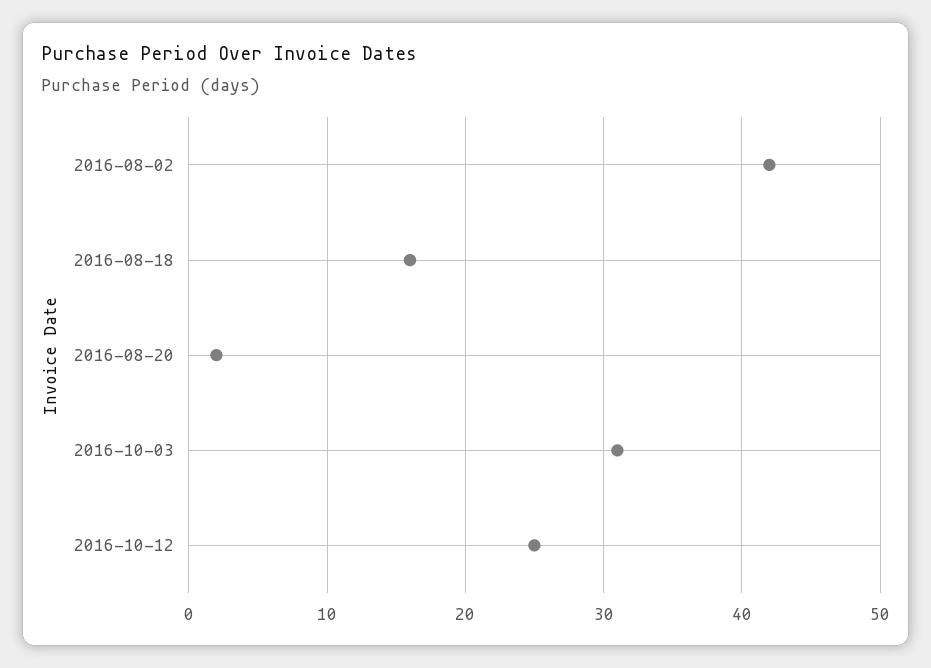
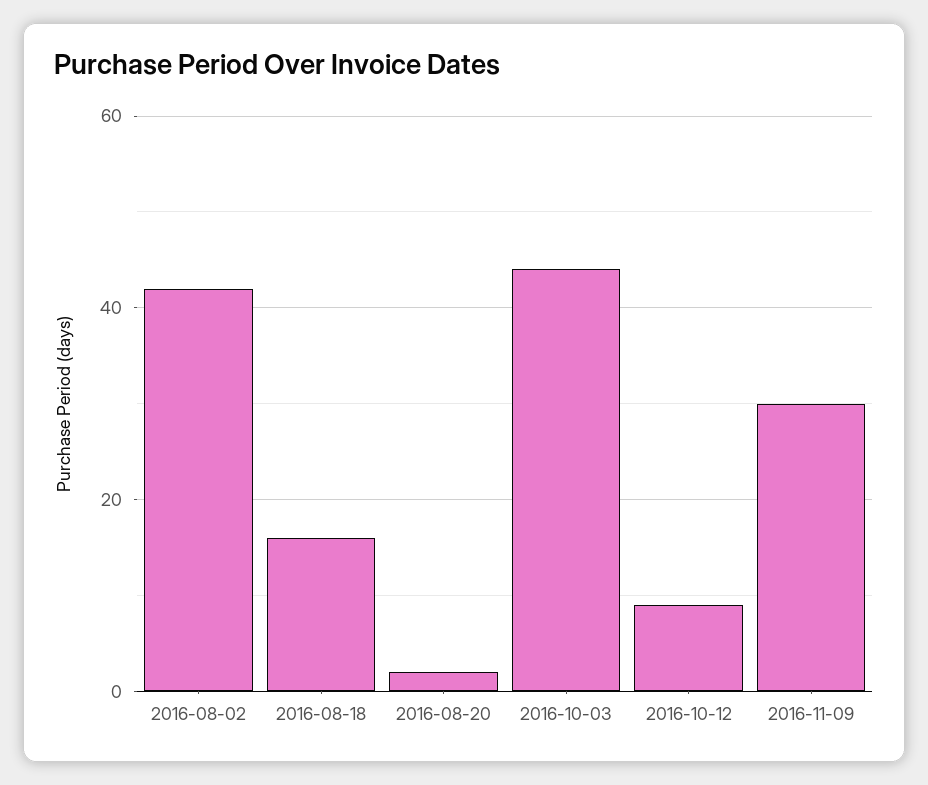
  {
    "2016-08-02": 42,
    "2016-08-18": 16,
    "2016-08-20": 2,
-   "2016-10-03": 31,
+   "2016-10-03": 45,
-   "2016-10-12": 25
+   "2016-10-12": 10,
+   "2016-11-09": 30
  }

